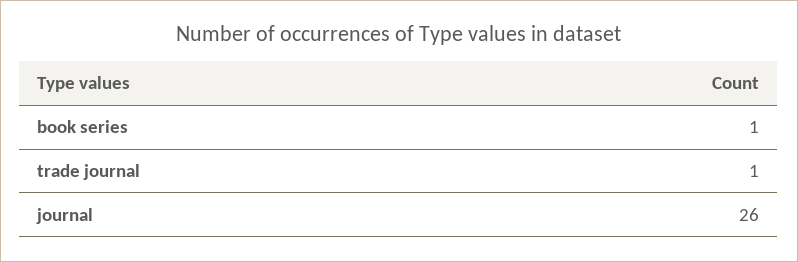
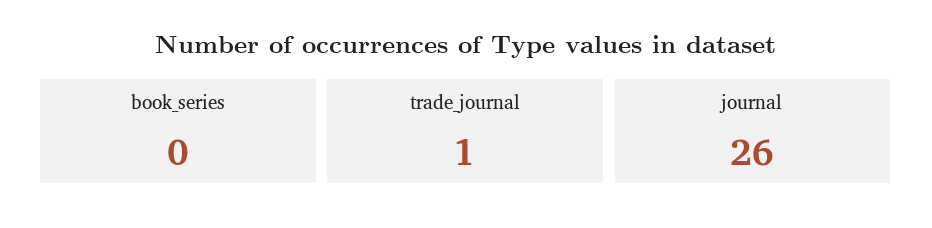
  {
-   "book series": 1,
+   "book series": 0,
    "trade journal": 1,
    "journal": 26
  }

